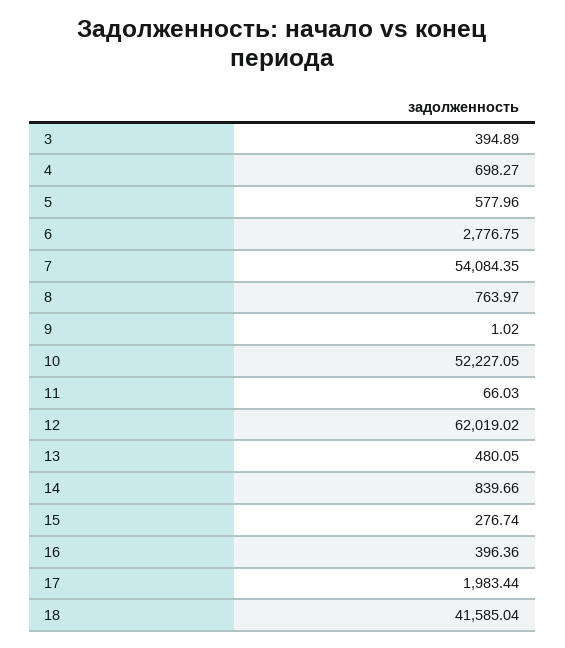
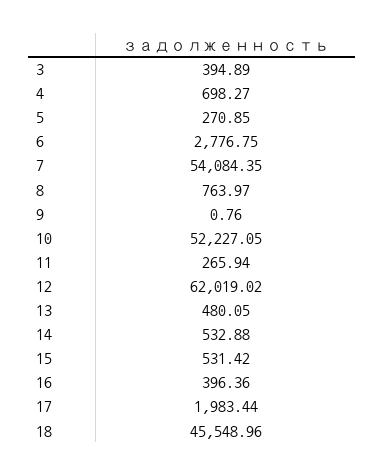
  {
    "3": 394.89,
    "4": 698.27,
-   "5": 577.96,
+   "5": 270.85,
    "6": 2776.75,
    "7": 54084.35,
    "8": 763.97,
-   "9": 1.02,
+   "9": 0.76,
    "10": 52227.05,
-   "11": 66.03,
+   "11": 265.94,
    "12": 62019.02,
    "13": 480.05,
-   "14": 839.66,
+   "14": 532.88,
-   "15": 276.74,
+   "15": 531.42,
    "16": 396.36,
    "17": 1983.44,
-   "18": 41585.04
+   "18": 45548.96
  }

